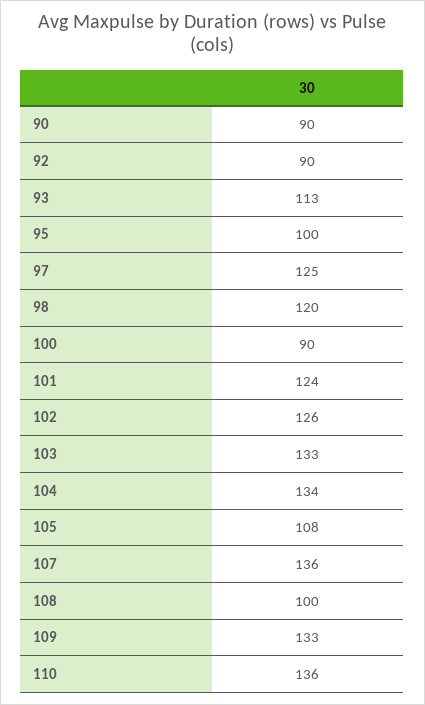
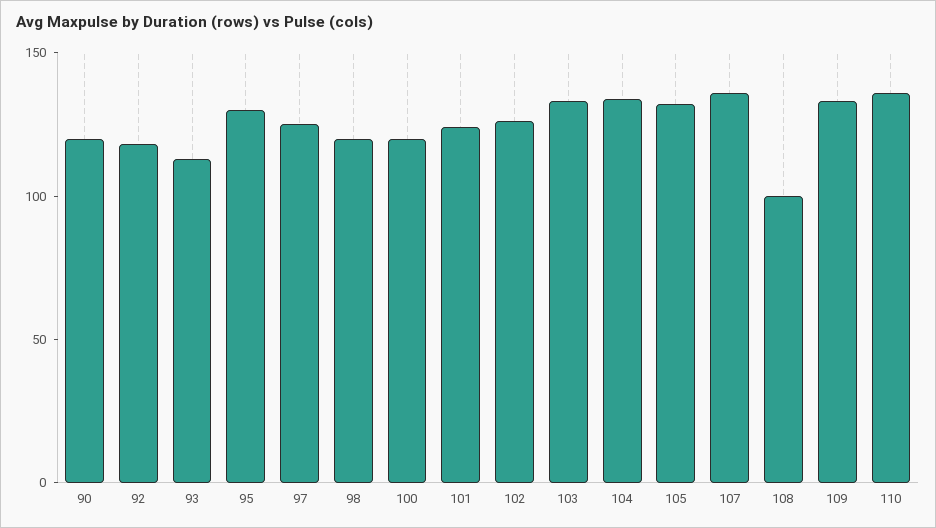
  {
-   "90": 90,
+   "90": 120,
-   "92": 90,
+   "92": 120,
    "93": 113,
-   "95": 100,
+   "95": 130,
    "97": 125,
    "98": 120,
-   "100": 90,
+   "100": 120,
    "101": 124,
    "102": 126,
    "103": 133,
    "104": 134,
-   "105": 108,
+   "105": 130,
    "107": 136,
    "108": 100,
    "109": 133,
    "110": 136
  }

